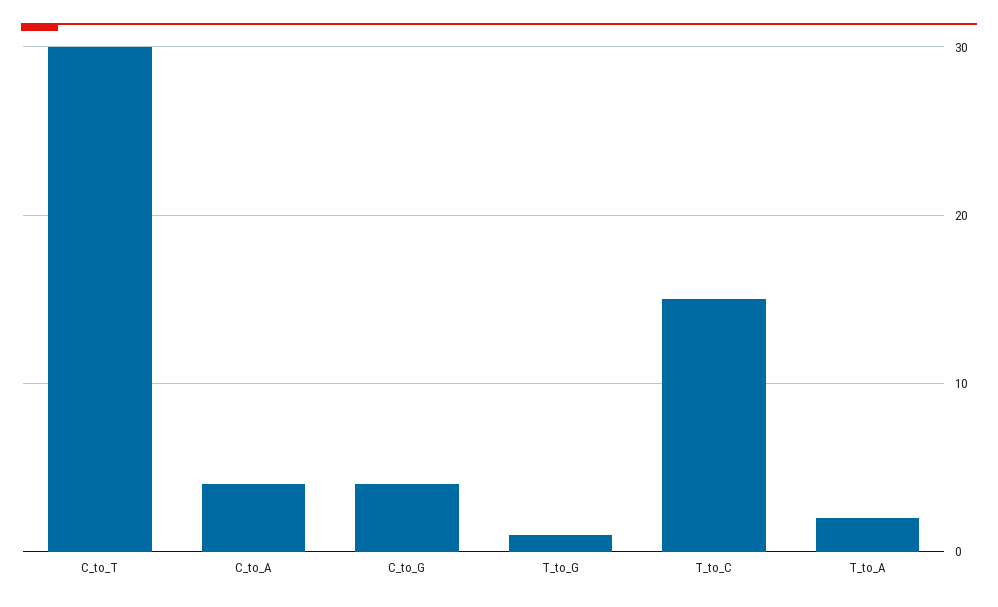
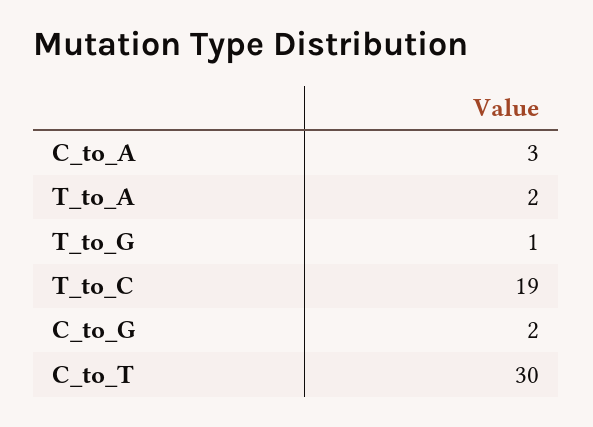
  {
    "C_to_T": 30,
-   "C_to_A": 4,
+   "C_to_A": 3,
-   "C_to_G": 4,
+   "C_to_G": 2,
    "T_to_G": 1,
-   "T_to_C": 15,
+   "T_to_C": 19,
    "T_to_A": 2
  }

